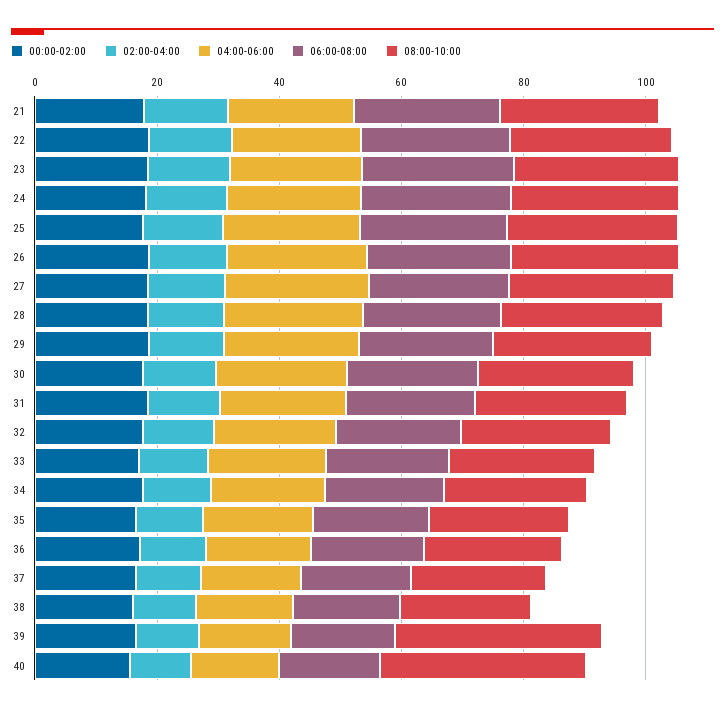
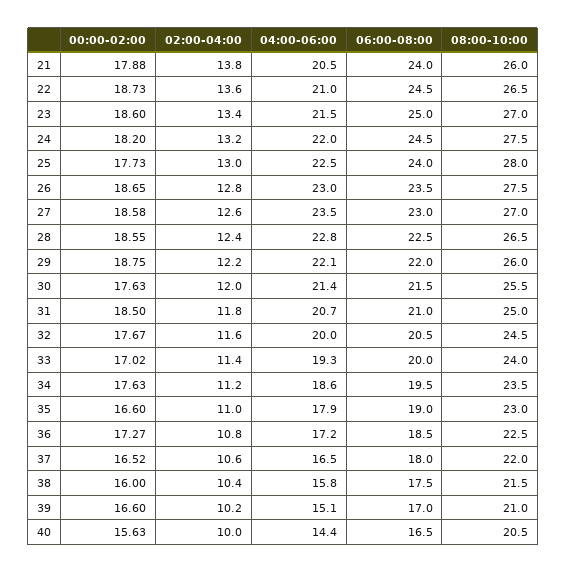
  {
    "00:00-02:00": {
      "21": 17.88,
      "22": 18.73,
      "23": 18.6,
      "24": 18.2,
      "25": 17.73,
      "26": 18.65,
      "27": 18.58,
      "28": 18.55,
      "29": 18.75,
      "30": 17.63,
      "31": 18.5,
      "32": 17.67,
      "33": 17.02,
      "34": 17.63,
      "35": 16.6,
      "36": 17.27,
      "37": 16.52,
      "38": 16,
      "39": 16.6,
      "40": 15.63
    },
    "02:00-04:00": {
      "21": 13.8,
      "22": 13.6,
      "23": 13.4,
      "24": 13.2,
      "25": 13,
      "26": 12.8,
      "27": 12.6,
      "28": 12.4,
      "29": 12.2,
      "30": 12,
      "31": 11.8,
      "32": 11.6,
      "33": 11.4,
      "34": 11.2,
      "35": 11,
      "36": 10.8,
      "37": 10.6,
      "38": 10.4,
      "39": 10.2,
      "40": 10
    },
    "04:00-06:00": {
      "21": 20.5,
      "22": 21,
      "23": 21.5,
      "24": 22,
      "25": 22.5,
      "26": 23,
      "27": 23.5,
      "28": 22.8,
      "29": 22.1,
      "30": 21.4,
      "31": 20.7,
      "32": 20,
      "33": 19.3,
      "34": 18.6,
      "35": 17.9,
      "36": 17.2,
      "37": 16.5,
      "38": 15.8,
      "39": 15.1,
      "40": 14.4
    },
    "06:00-08:00": {
      "21": 24,
      "22": 24.5,
      "23": 25,
      "24": 24.5,
      "25": 24,
      "26": 23.5,
      "27": 23,
      "28": 22.5,
      "29": 22,
      "30": 21.5,
      "31": 21,
      "32": 20.5,
      "33": 20,
      "34": 19.5,
      "35": 19,
      "36": 18.5,
      "37": 18,
      "38": 17.5,
      "39": 17,
      "40": 16.5
    },
    "08:00-10:00": {
      "21": 26,
      "22": 26.5,
      "23": 27,
      "24": 27.5,
      "25": 28,
      "26": 27.5,
      "27": 27,
      "28": 26.5,
      "29": 26,
      "30": 25.5,
      "31": 25,
      "32": 24.5,
      "33": 24,
      "34": 23.5,
      "35": 23,
      "36": 22.5,
      "37": 22,
      "38": 21.5,
-     "39": 35,
+     "39": 21,
-     "40": 35
+     "40": 20.5
    }
  }

